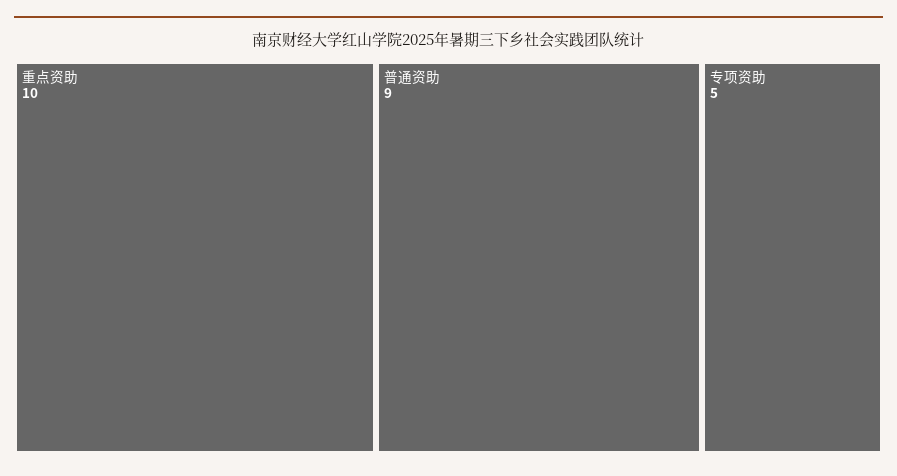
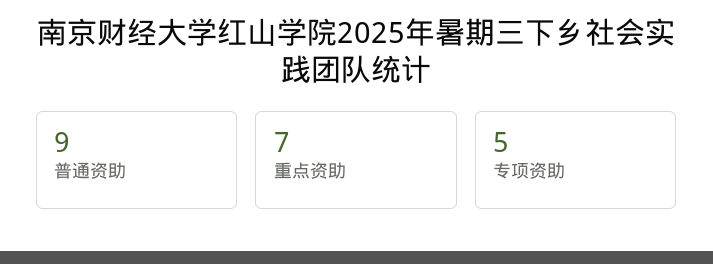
  {
-   "重点资助": 10,
+   "重点资助": 7,
    "普通资助": 9,
    "专项资助": 5
  }

